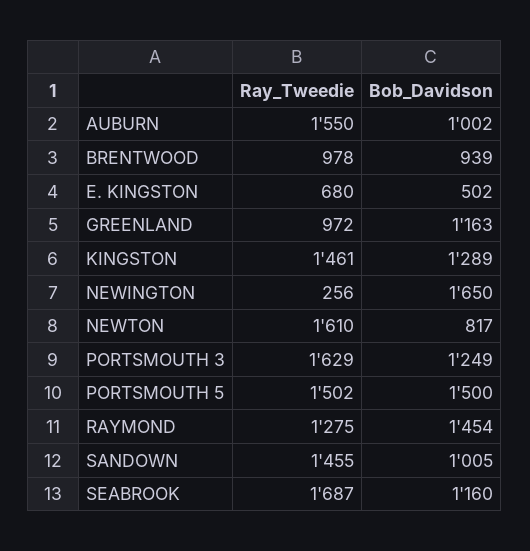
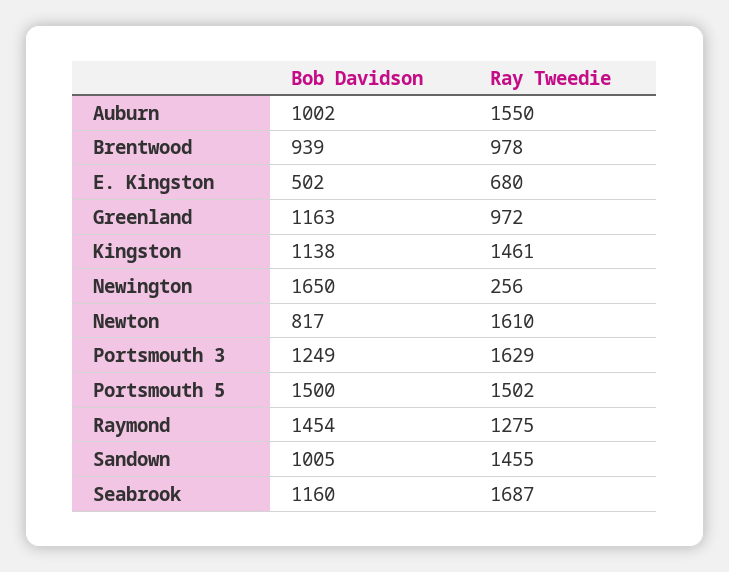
  {
    "Ray_Tweedie": {
      "AUBURN": 1550,
      "BRENTWOOD": 978,
      "E. KINGSTON": 680,
      "GREENLAND": 972,
      "KINGSTON": 1461,
      "NEWINGTON": 256,
      "NEWTON": 1610,
      "PORTSMOUTH 3": 1629,
      "PORTSMOUTH 5": 1502,
      "RAYMOND": 1275,
      "SANDOWN": 1455,
      "SEABROOK": 1687
    },
    "Bob_Davidson": {
      "AUBURN": 1002,
      "BRENTWOOD": 939,
      "E. KINGSTON": 502,
      "GREENLAND": 1163,
-     "KINGSTON": 1289,
+     "KINGSTON": 1138,
      "NEWINGTON": 1650,
      "NEWTON": 817,
      "PORTSMOUTH 3": 1249,
      "PORTSMOUTH 5": 1500,
      "RAYMOND": 1454,
      "SANDOWN": 1005,
      "SEABROOK": 1160
    }
  }

